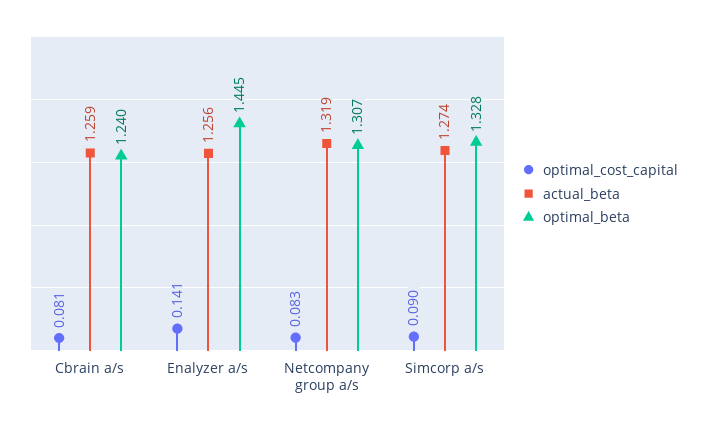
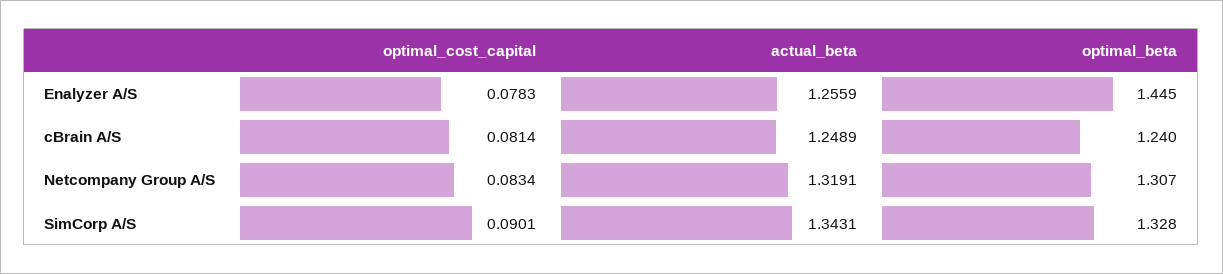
  {
    "optimal_cost_capital": {
      "Cbrain a/s": 0.0814,
-     "Enalyzer a/s": 0.141,
+     "Enalyzer a/s": 0.0783,
      "Netcompany group a/s": 0.0834,
      "Simcorp a/s": 0.0901
    },
    "actual_beta": {
-     "Cbrain a/s": 1.259,
+     "Cbrain a/s": 1.2489,
      "Enalyzer a/s": 1.2559,
      "Netcompany group a/s": 1.3191,
-     "Simcorp a/s": 1.274
+     "Simcorp a/s": 1.3431
    },
    "optimal_beta": {
      "Cbrain a/s": 1.24,
      "Enalyzer a/s": 1.445,
      "Netcompany group a/s": 1.307,
      "Simcorp a/s": 1.328
    }
  }

